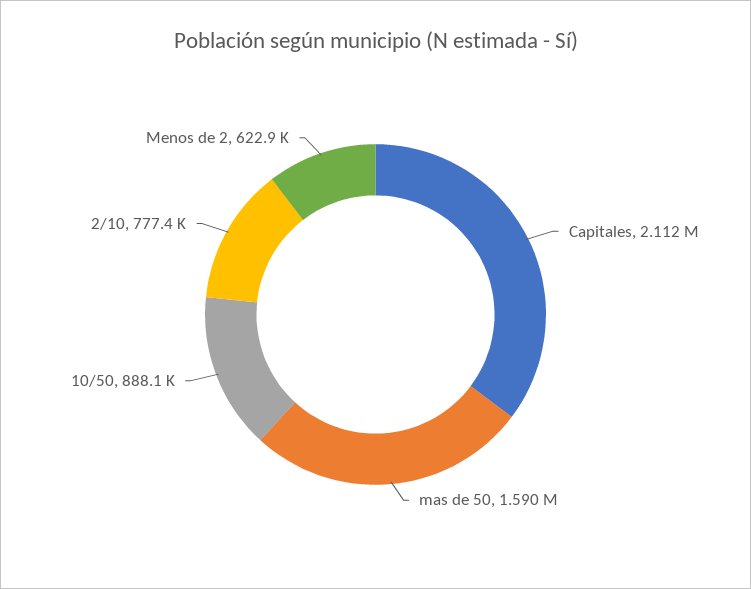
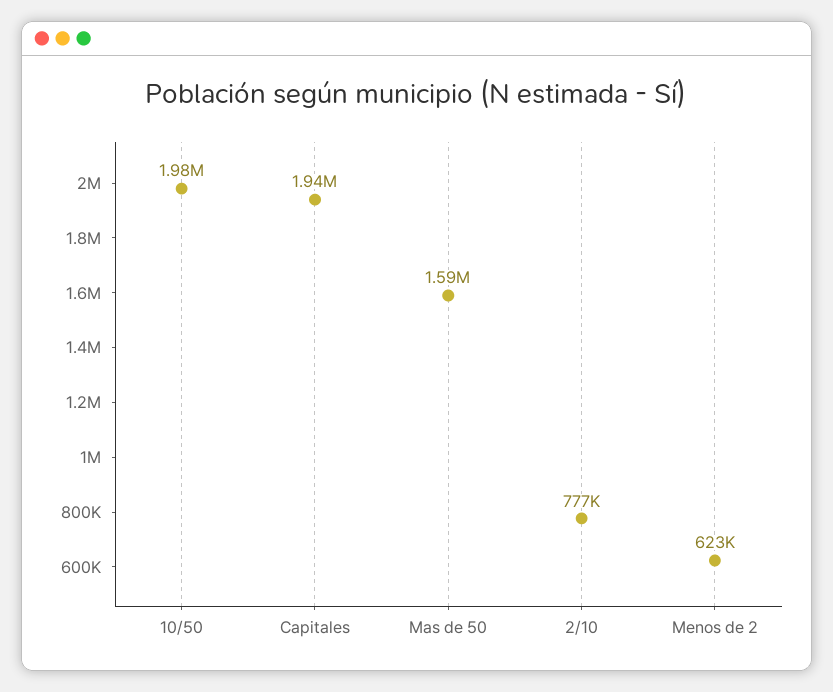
  {
-   "Capitales": 2112000,
+   "Capitales": 1940000,
    "mas de 50": 1590000,
-   "10/50": 888100,
+   "10/50": 1980000,
    "2/10": 777400,
    "Menos de 2": 622900
  }

